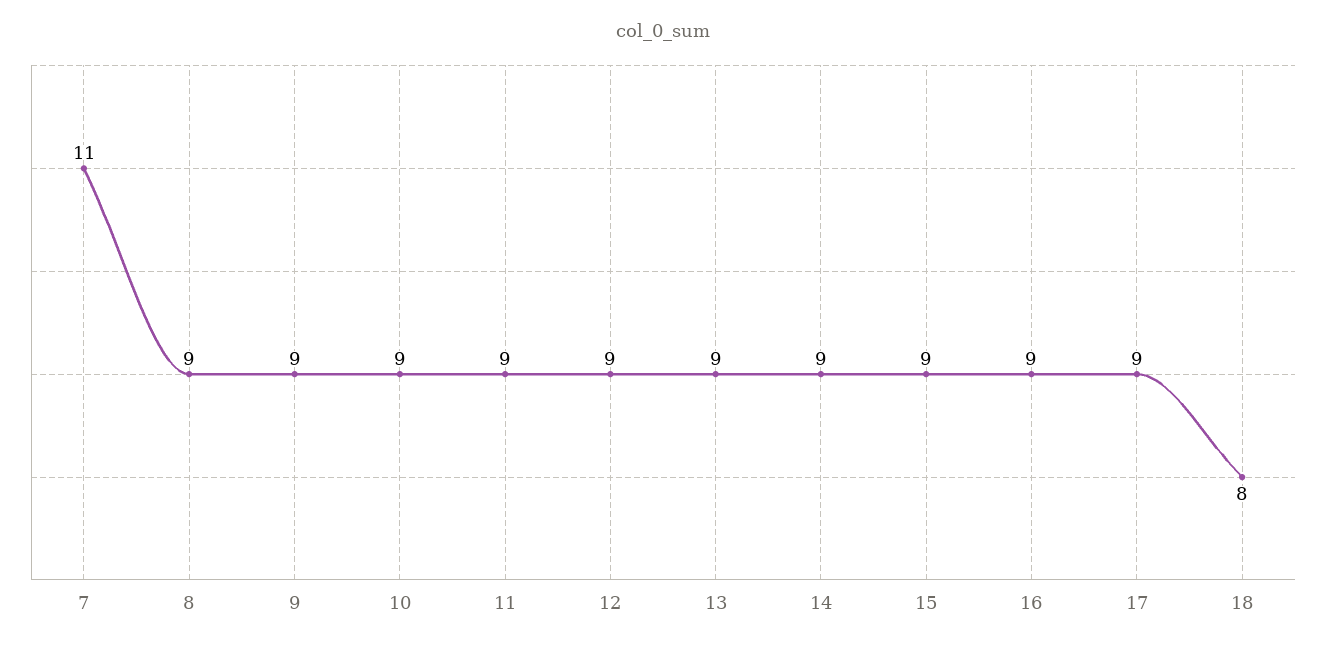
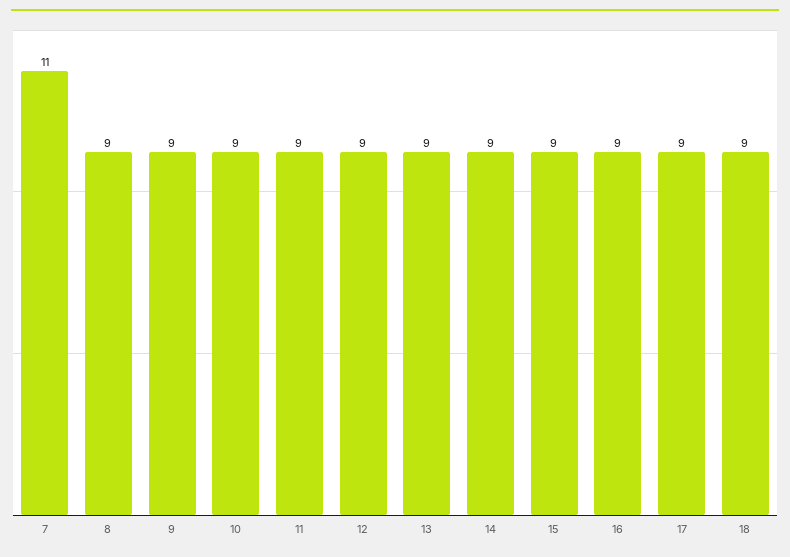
  {
    "7": 11,
    "8": 9,
    "9": 9,
    "10": 9,
    "11": 9,
    "12": 9,
    "13": 9,
    "14": 9,
    "15": 9,
    "16": 9,
    "17": 9,
-   "18": 8
+   "18": 9
  }

